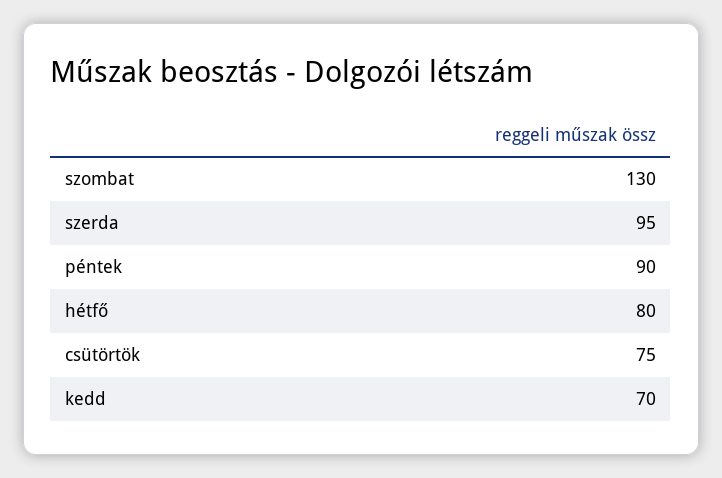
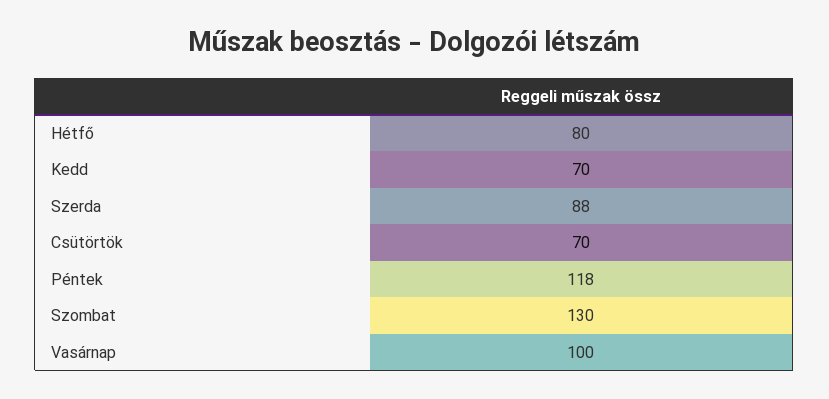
  {
    "szombat": 130,
-   "szerda": 95,
+   "szerda": 88,
-   "péntek": 90,
+   "péntek": 118,
    "hétfő": 80,
-   "csütörtök": 75,
+   "csütörtök": 70,
-   "kedd": 70
+   "kedd": 70,
+   "Vasárnap": 100
  }

